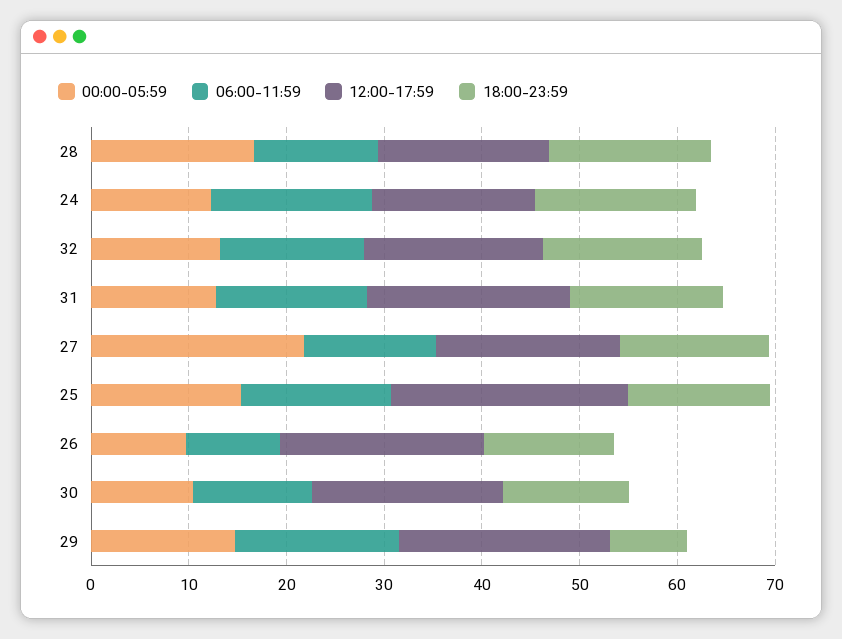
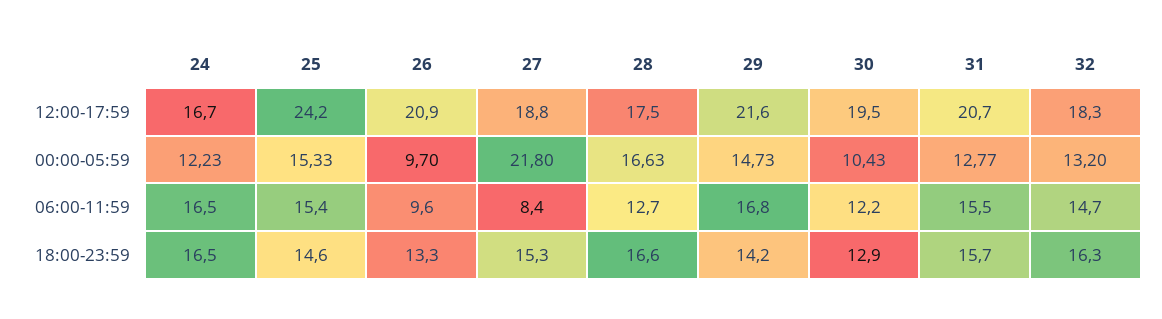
  {
    "00:00-05:59": {
      "28": 16.63,
      "24": 12.23,
      "32": 13.2,
      "31": 12.77,
      "27": 21.8,
      "25": 15.33,
      "26": 9.7,
      "30": 10.43,
      "29": 14.73
    },
    "06:00-11:59": {
      "28": 12.7,
      "24": 16.5,
      "32": 14.7,
      "31": 15.5,
-     "27": 14,
+     "27": 8.4,
      "25": 15.4,
      "26": 9.6,
      "30": 12.2,
      "29": 16.8
    },
    "12:00-17:59": {
      "28": 17.5,
      "24": 16.7,
      "32": 18.3,
      "31": 20.7,
      "27": 18.8,
      "25": 24.2,
      "26": 20.9,
      "30": 19.5,
      "29": 21.6
    },
    "18:00-23:59": {
      "28": 16.6,
      "24": 16.5,
      "32": 16.3,
      "31": 15.7,
      "27": 15.3,
      "25": 14.6,
      "26": 13.3,
      "30": 12.9,
-     "29": 8
+     "29": 14.2
    }
  }

